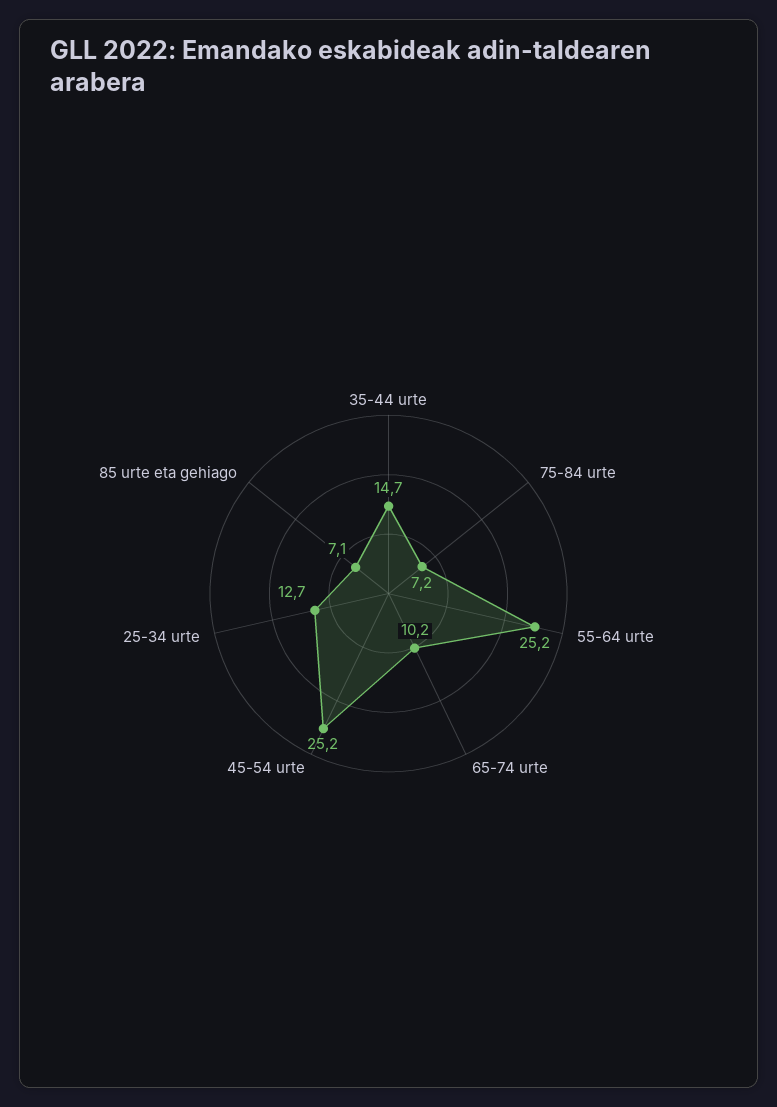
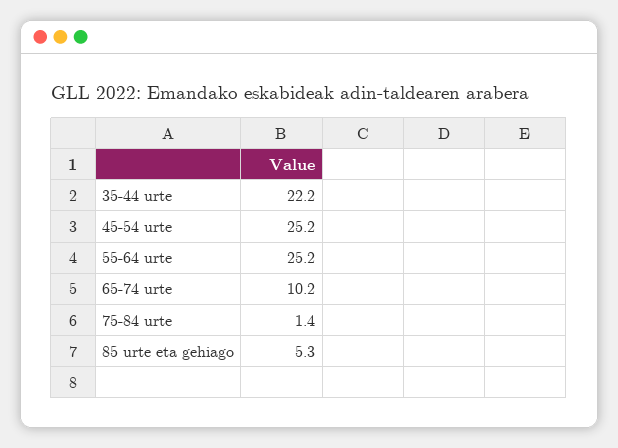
  {
-   "35-44 urte": 14.7,
+   "35-44 urte": 22.2,
-   "75-84 urte": 7.2,
+   "75-84 urte": 1.4,
    "55-64 urte": 25.2,
    "65-74 urte": 10.2,
    "45-54 urte": 25.2,
-   "25-34 urte": 12.7,
-   "85 urte eta gehiago": 7.1
+   "85 urte eta gehiago": 5.3
  }

